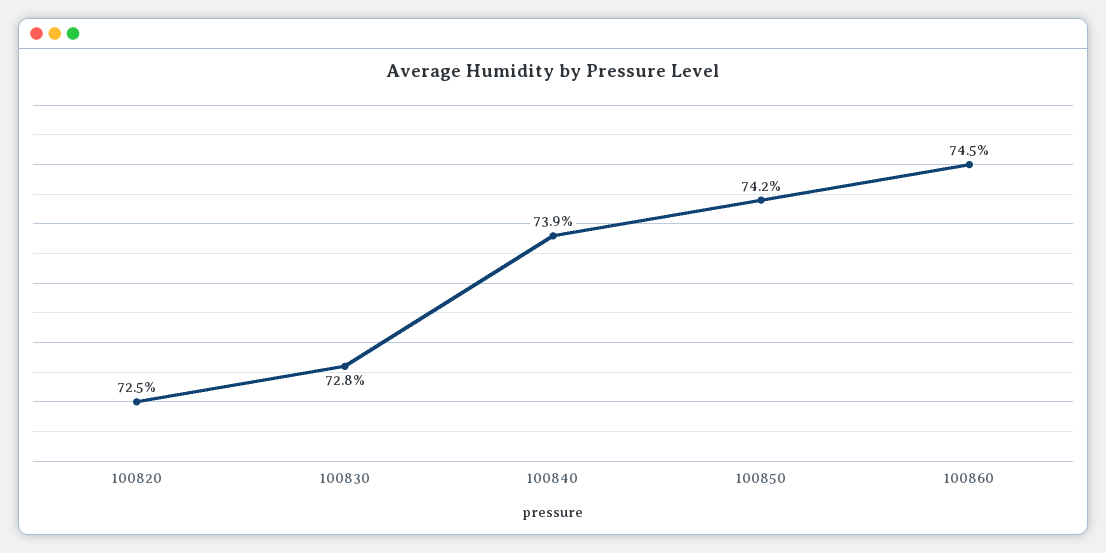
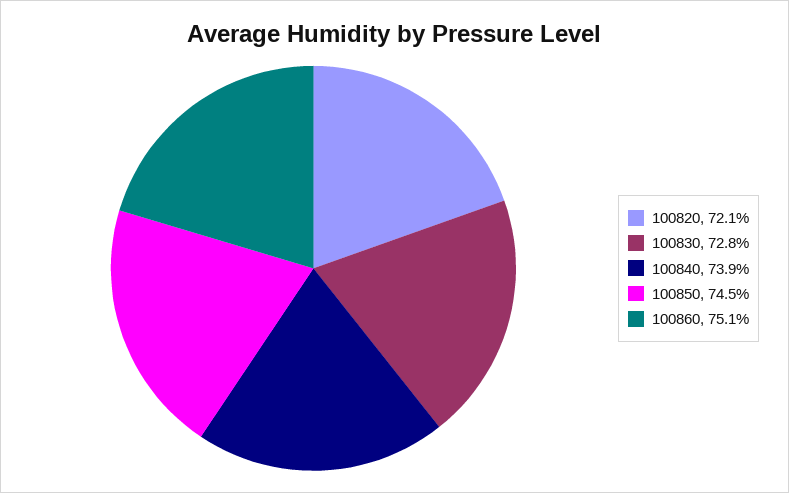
  {
-   "100820": 72.5,
+   "100820": 72.1,
    "100830": 72.8,
    "100840": 73.9,
-   "100850": 74.2,
+   "100850": 74.5,
-   "100860": 74.5
+   "100860": 75.1
  }

